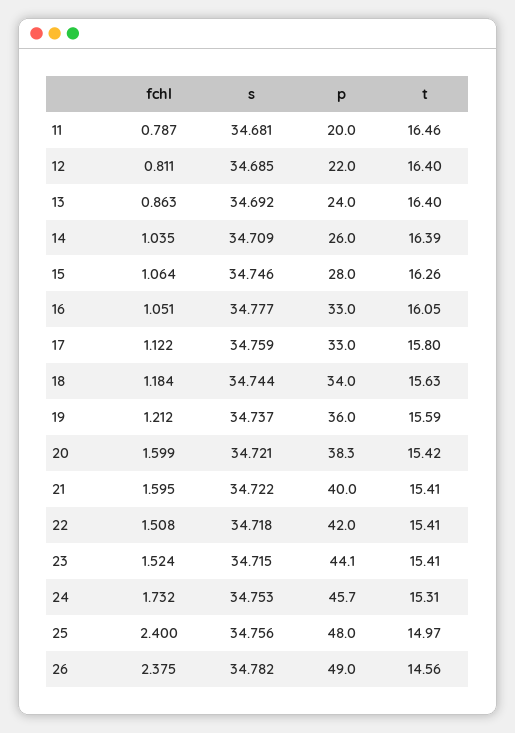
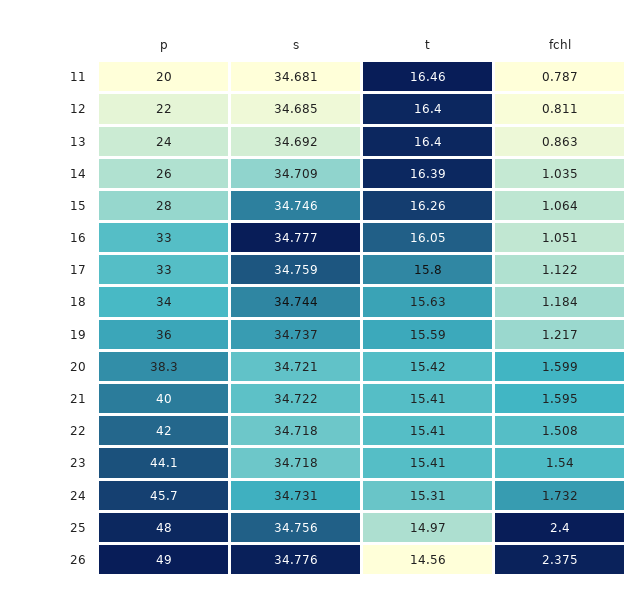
  {
    "fchl": {
      "11": 0.787,
      "12": 0.811,
      "13": 0.863,
      "14": 1.035,
      "15": 1.064,
      "16": 1.051,
      "17": 1.122,
      "18": 1.184,
-     "19": 1.212,
+     "19": 1.217,
      "20": 1.599,
      "21": 1.595,
      "22": 1.508,
-     "23": 1.524,
+     "23": 1.54,
      "24": 1.732,
      "25": 2.4,
      "26": 2.375
    },
    "s": {
      "11": 34.681,
      "12": 34.685,
      "13": 34.692,
      "14": 34.709,
      "15": 34.746,
      "16": 34.777,
      "17": 34.759,
      "18": 34.744,
      "19": 34.737,
      "20": 34.721,
      "21": 34.722,
      "22": 34.718,
-     "23": 34.715,
+     "23": 34.718,
-     "24": 34.753,
+     "24": 34.731,
      "25": 34.756,
-     "26": 34.782
+     "26": 34.776
    },
    "p": {
      "11": 20,
      "12": 22,
      "13": 24,
      "14": 26,
      "15": 28,
      "16": 33,
      "17": 33,
      "18": 34,
      "19": 36,
      "20": 38.3,
      "21": 40,
      "22": 42,
      "23": 44.1,
      "24": 45.7,
      "25": 48,
      "26": 49
    },
    "t": {
      "11": 16.46,
      "12": 16.4,
      "13": 16.4,
      "14": 16.39,
      "15": 16.26,
      "16": 16.05,
      "17": 15.8,
      "18": 15.63,
      "19": 15.59,
      "20": 15.42,
      "21": 15.41,
      "22": 15.41,
      "23": 15.41,
      "24": 15.31,
      "25": 14.97,
      "26": 14.56
    }
  }

